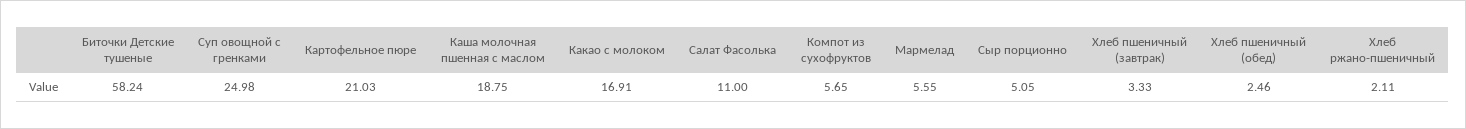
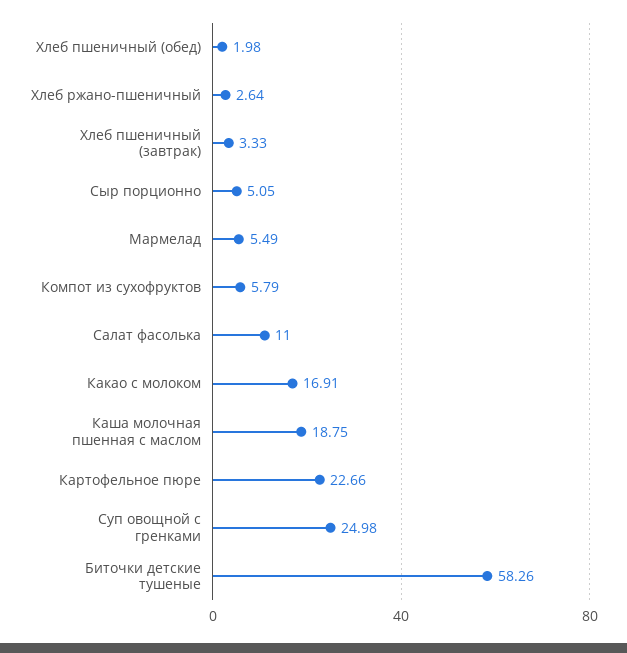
  {
-   "Биточки Детские тушеные": 58.24,
+   "Биточки Детские тушеные": 58.26,
    "Суп овощной с гренками": 24.98,
-   "Картофельное пюре": 21.03,
+   "Картофельное пюре": 22.66,
    "Каша молочная пшенная с маслом": 18.75,
    "Какао с молоком": 16.91,
    "Салат Фасолька": 11,
-   "Компот из сухофруктов": 5.65,
+   "Компот из сухофруктов": 5.79,
-   "Мармелад": 5.55,
+   "Мармелад": 5.49,
    "Сыр порционно": 5.05,
    "Хлеб пшеничный (завтрак)": 3.33,
-   "Хлеб пшеничный (обед)": 2.46,
+   "Хлеб пшеничный (обед)": 1.98,
-   "Хлеб ржано-пшеничный": 2.11
+   "Хлеб ржано-пшеничный": 2.64
  }

